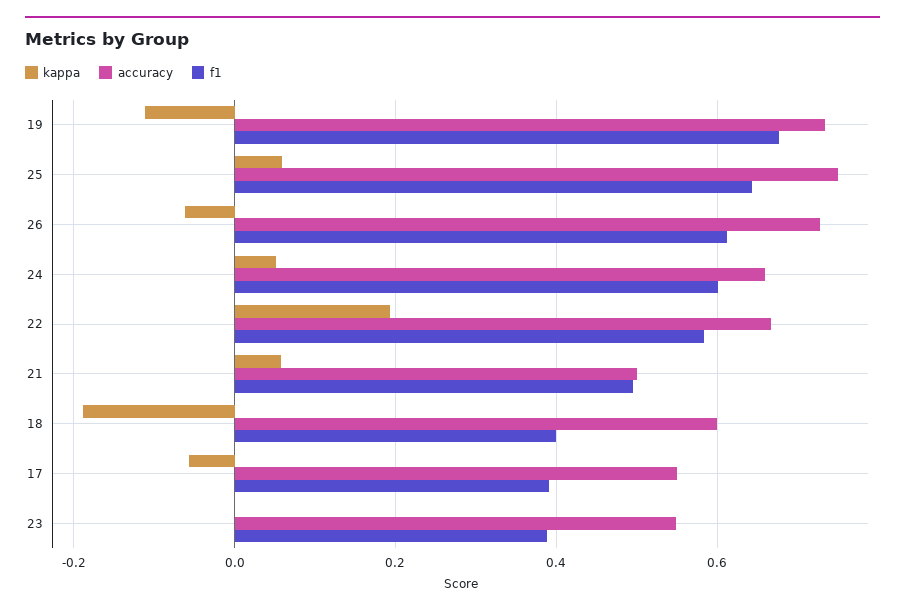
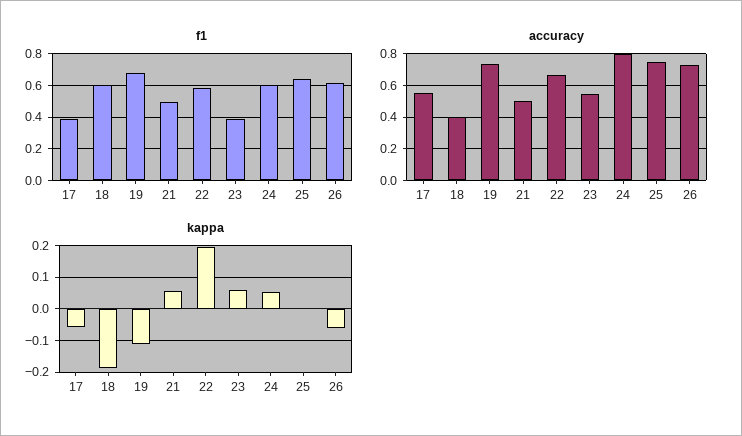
  {
    "kappa": {
      "19": -0.12,
-     "25": 0.06,
+     "25": 0,
      "26": -0.06,
      "24": 0.06,
      "22": 0.2,
      "21": 0.06,
      "18": -0.18,
      "17": -0.06,
-     "23": 0
+     "23": 0.06
    },
    "accuracy": {
      "19": 0.74,
      "25": 0.76,
      "26": 0.72,
-     "24": 0.66,
+     "24": 0.8,
      "22": 0.66,
      "21": 0.5,
-     "18": 0.6,
+     "18": 0.4,
      "17": 0.56,
      "23": 0.54
    },
    "f1": {
      "19": 0.68,
      "25": 0.64,
      "26": 0.62,
      "24": 0.6,
      "22": 0.58,
      "21": 0.5,
-     "18": 0.4,
+     "18": 0.6,
      "17": 0.4,
      "23": 0.38
    }
  }

